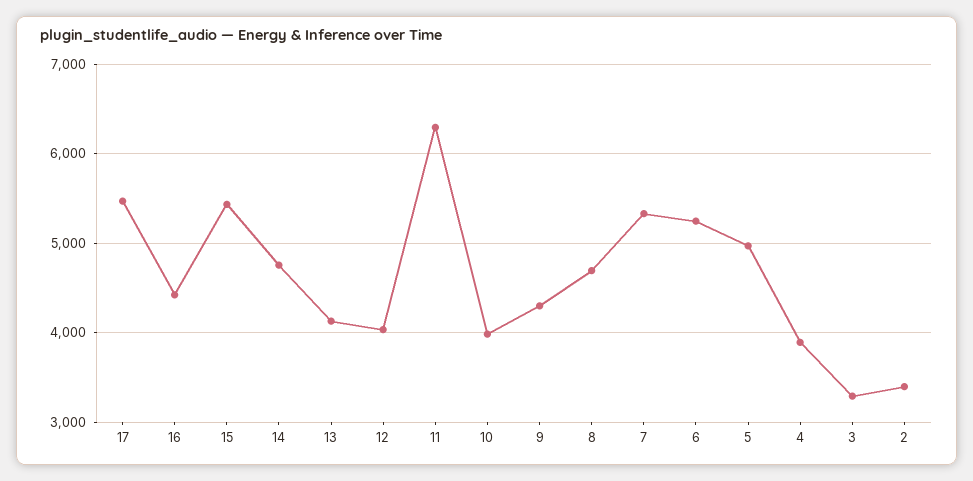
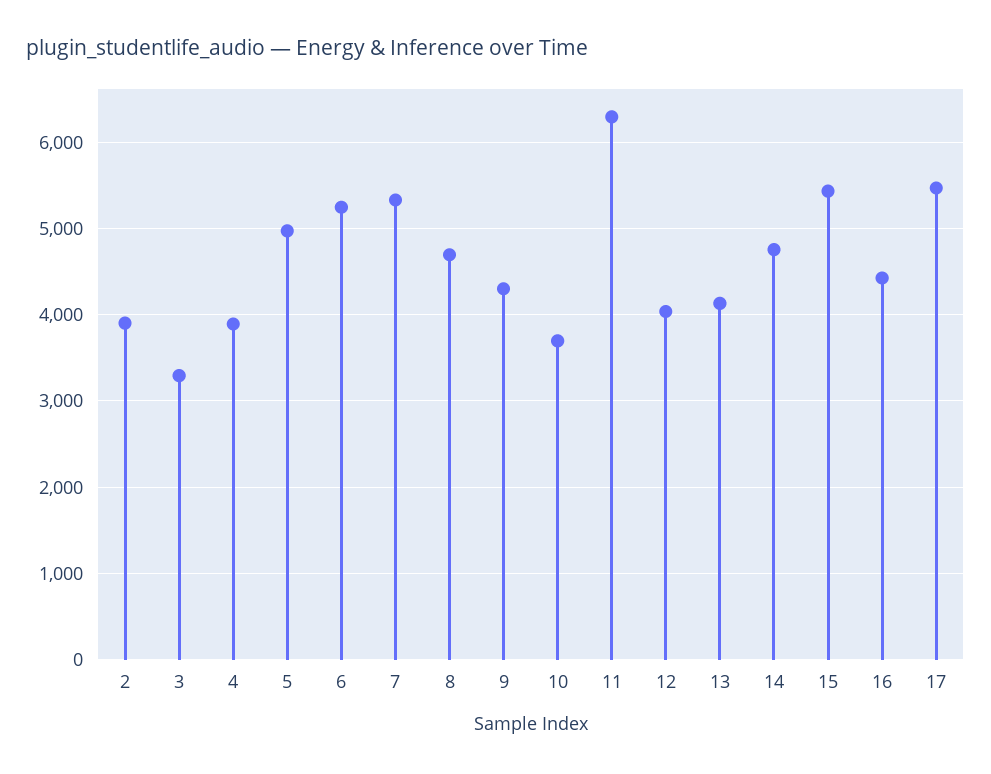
  {
    "17": 5500,
    "16": 4400,
    "15": 5400,
    "14": 4800,
    "13": 4100,
    "12": 4000,
    "11": 6300,
-   "10": 4000,
+   "10": 3700,
    "9": 4300,
    "8": 4700,
    "7": 5300,
    "6": 5200,
    "5": 5000,
    "4": 3900,
    "3": 3300,
-   "2": 3400
+   "2": 3900
  }

